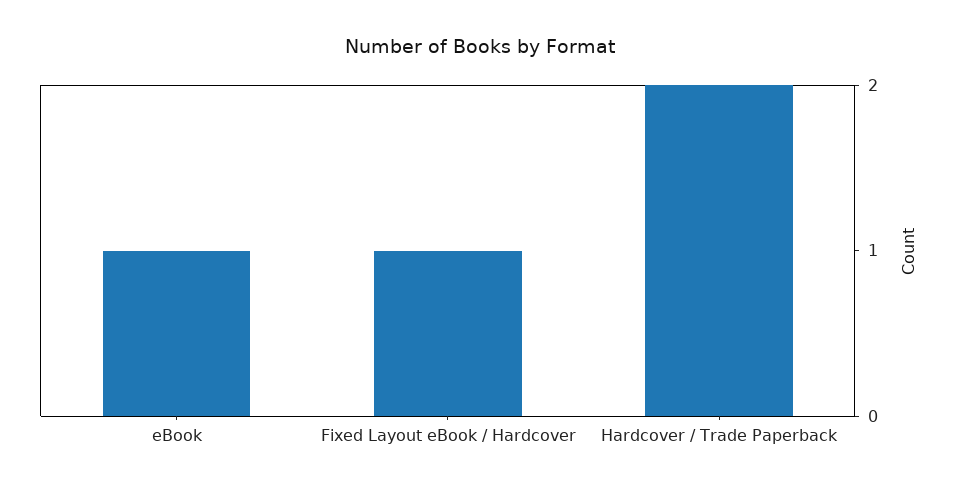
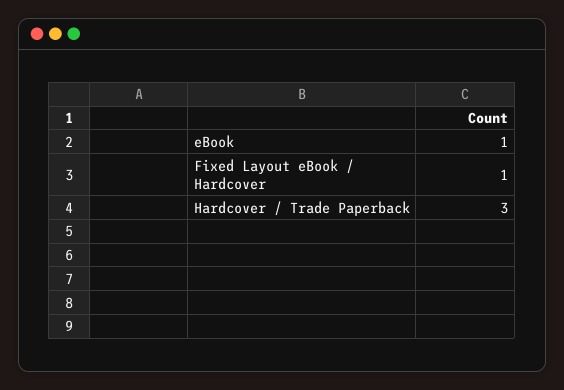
  {
    "eBook": 1,
    "Fixed Layout eBook / Hardcover": 1,
-   "Hardcover / Trade Paperback": 2
+   "Hardcover / Trade Paperback": 3
  }

